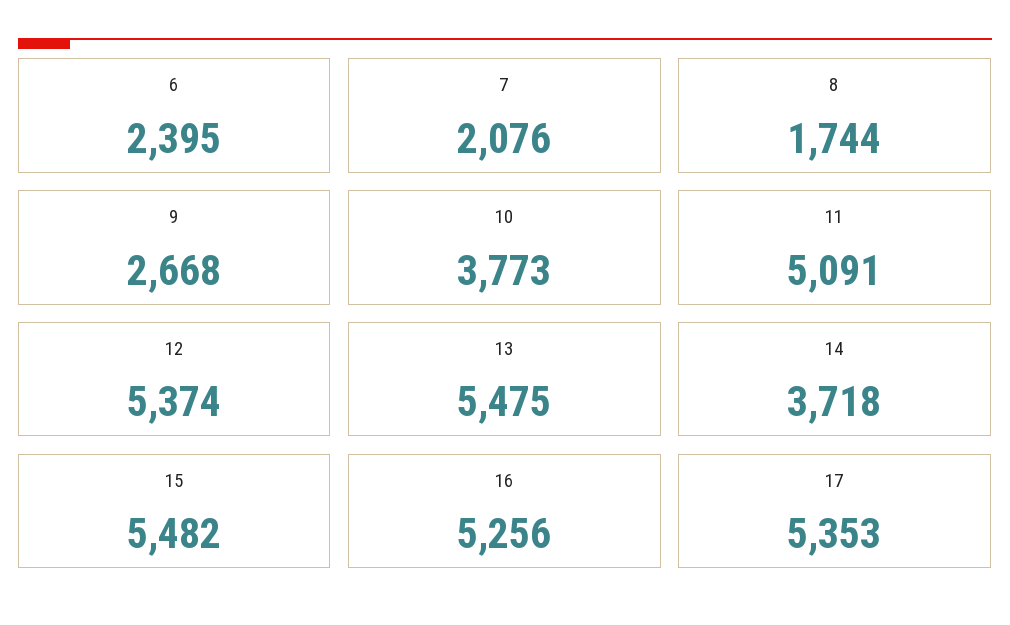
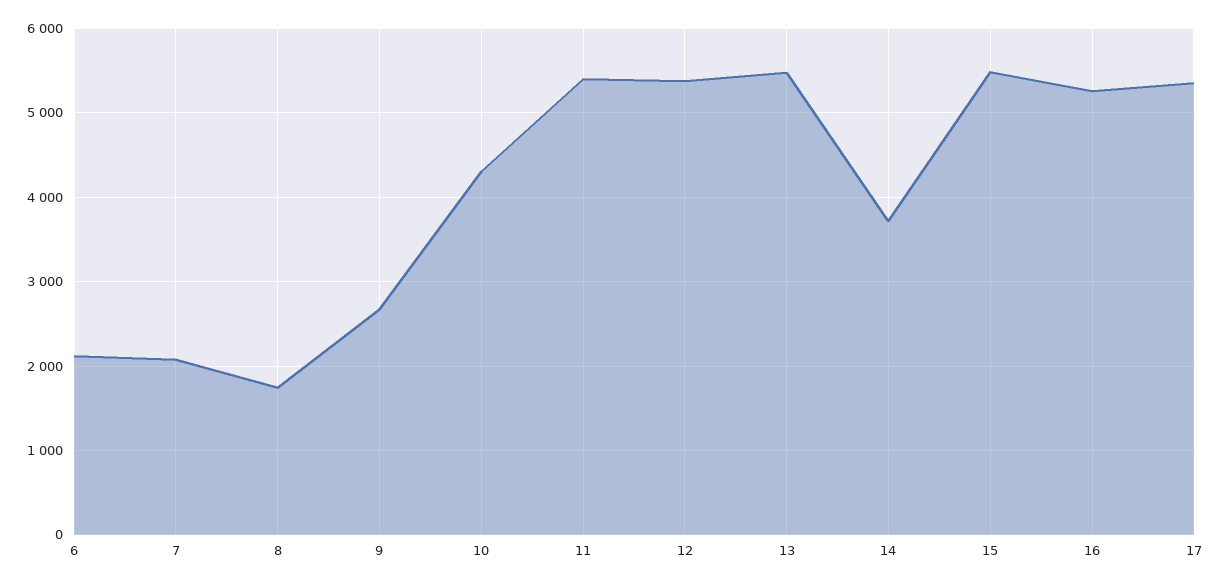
  {
-   "6": 2395,
+   "6": 2100,
    "7": 2076,
    "8": 1744,
    "9": 2668,
-   "10": 3773,
+   "10": 4300,
-   "11": 5091,
+   "11": 5400,
    "12": 5374,
    "13": 5475,
    "14": 3718,
    "15": 5482,
    "16": 5256,
    "17": 5353
  }

